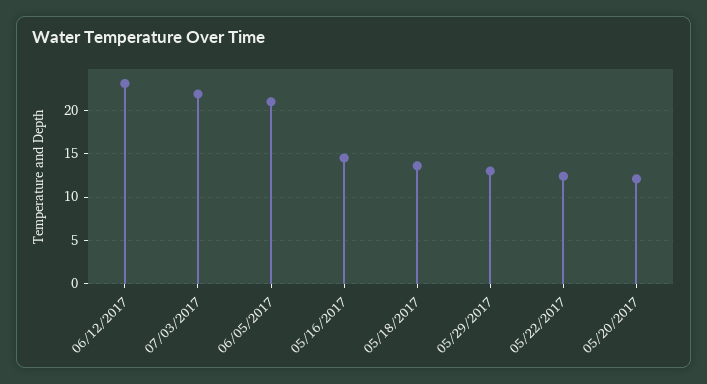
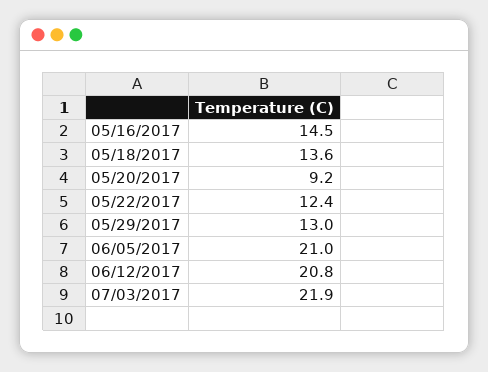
  {
-   "06/12/2017": 23,
+   "06/12/2017": 20.8,
    "07/03/2017": 21.9,
    "06/05/2017": 21,
    "05/16/2017": 14.5,
    "05/18/2017": 13.6,
    "05/29/2017": 13,
    "05/22/2017": 12.4,
-   "05/20/2017": 12
+   "05/20/2017": 9.2
  }

